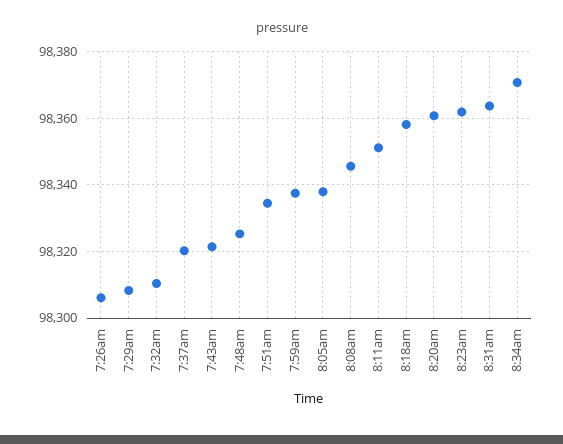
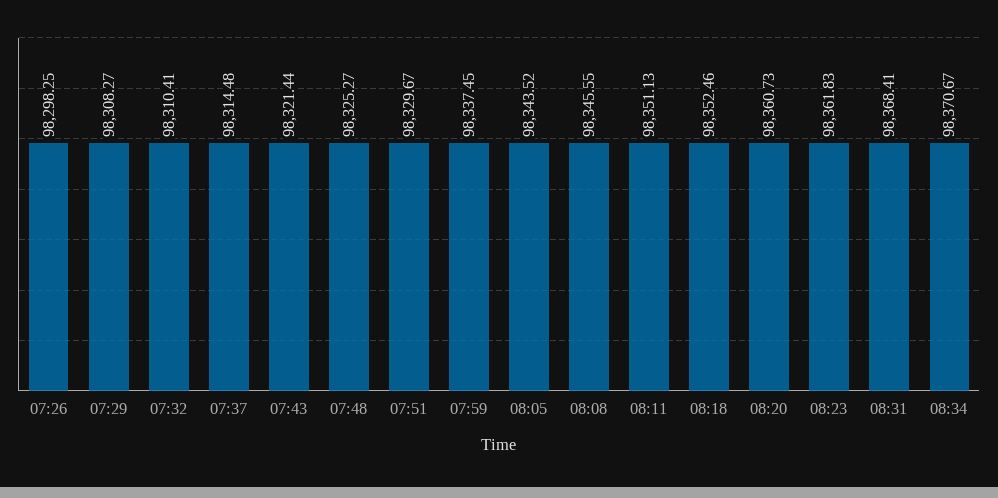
  {
-   "7:26am": 98306,
+   "7:26am": 98298.25,
    "7:29am": 98308.27,
    "7:32am": 98310.41,
-   "7:37am": 98320,
+   "7:37am": 98314.48,
    "7:43am": 98321.44,
    "7:48am": 98325.27,
-   "7:51am": 98334,
+   "7:51am": 98329.67,
    "7:59am": 98337.45,
-   "8:05am": 98338,
+   "8:05am": 98343.52,
    "8:08am": 98345.55,
    "8:11am": 98351.13,
-   "8:18am": 98358,
+   "8:18am": 98352.46,
    "8:20am": 98360.73,
    "8:23am": 98361.83,
-   "8:31am": 98364,
+   "8:31am": 98368.41,
    "8:34am": 98370.67
  }

